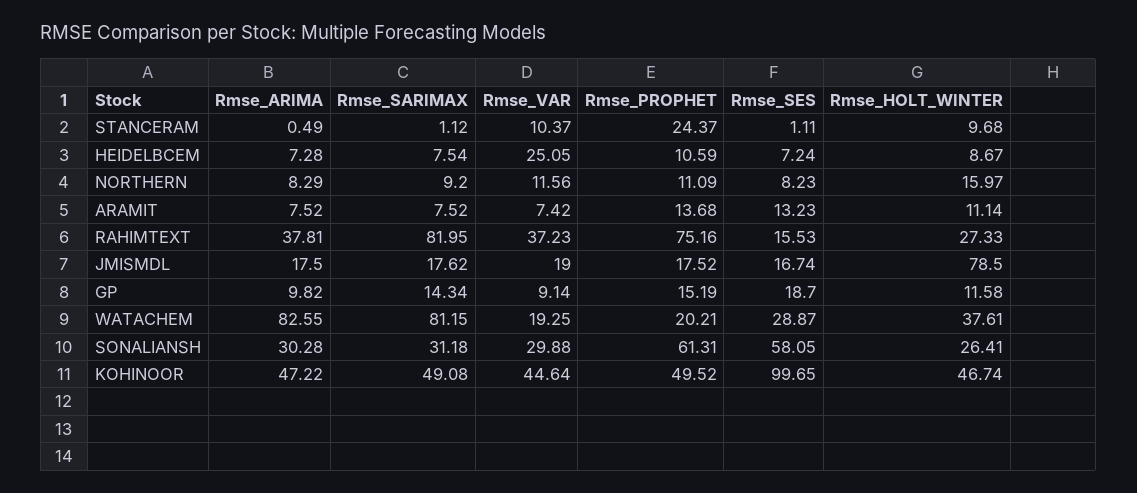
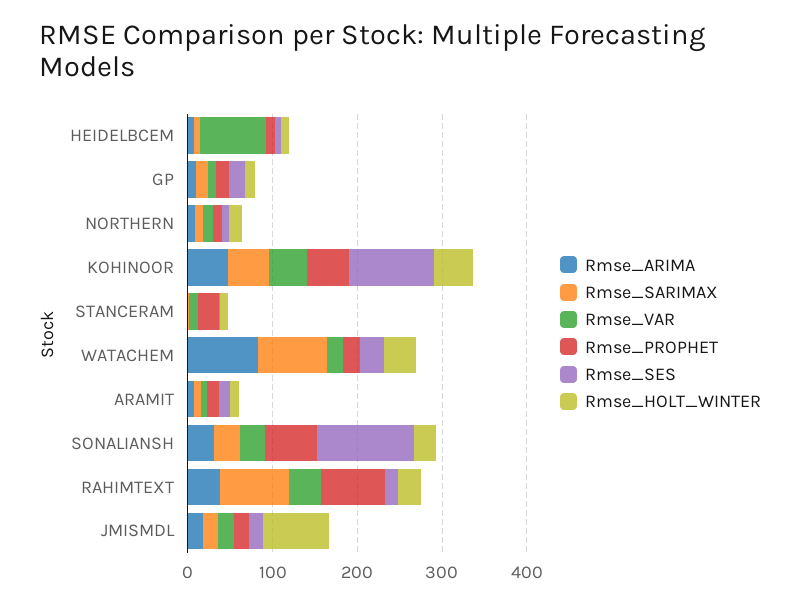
  {
    "Rmse_ARIMA": {
      "STANCERAM": 0.49,
      "HEIDELBCEM": 7.28,
      "NORTHERN": 8.29,
      "ARAMIT": 7.52,
      "RAHIMTEXT": 37.81,
      "JMISMDL": 17.5,
      "GP": 9.82,
      "WATACHEM": 82.55,
      "SONALIANSH": 30.28,
      "KOHINOOR": 47.22
    },
    "Rmse_SARIMAX": {
      "STANCERAM": 1.12,
      "HEIDELBCEM": 7.54,
      "NORTHERN": 9.2,
      "ARAMIT": 7.52,
      "RAHIMTEXT": 81.95,
      "JMISMDL": 17.62,
      "GP": 14.34,
      "WATACHEM": 81.15,
      "SONALIANSH": 31.18,
      "KOHINOOR": 49.08
    },
    "Rmse_VAR": {
      "STANCERAM": 10.37,
-     "HEIDELBCEM": 25.05,
+     "HEIDELBCEM": 80,
      "NORTHERN": 11.56,
      "ARAMIT": 7.42,
      "RAHIMTEXT": 37.23,
      "JMISMDL": 19,
      "GP": 9.14,
      "WATACHEM": 19.25,
      "SONALIANSH": 29.88,
      "KOHINOOR": 44.64
    },
    "Rmse_PROPHET": {
      "STANCERAM": 24.37,
      "HEIDELBCEM": 10.59,
      "NORTHERN": 11.09,
      "ARAMIT": 13.68,
      "RAHIMTEXT": 75.16,
      "JMISMDL": 17.52,
      "GP": 15.19,
      "WATACHEM": 20.21,
      "SONALIANSH": 61.31,
      "KOHINOOR": 49.52
    },
    "Rmse_SES": {
      "STANCERAM": 1.11,
      "HEIDELBCEM": 7.24,
      "NORTHERN": 8.23,
      "ARAMIT": 13.23,
      "RAHIMTEXT": 15.53,
      "JMISMDL": 16.74,
      "GP": 18.7,
      "WATACHEM": 28.87,
-     "SONALIANSH": 58.05,
+     "SONALIANSH": 120,
      "KOHINOOR": 99.65
    },
    "Rmse_HOLT_WINTER": {
      "STANCERAM": 9.68,
      "HEIDELBCEM": 8.67,
      "NORTHERN": 15.97,
      "ARAMIT": 11.14,
      "RAHIMTEXT": 27.33,
      "JMISMDL": 78.5,
      "GP": 11.58,
      "WATACHEM": 37.61,
      "SONALIANSH": 26.41,
      "KOHINOOR": 46.74
    }
  }

